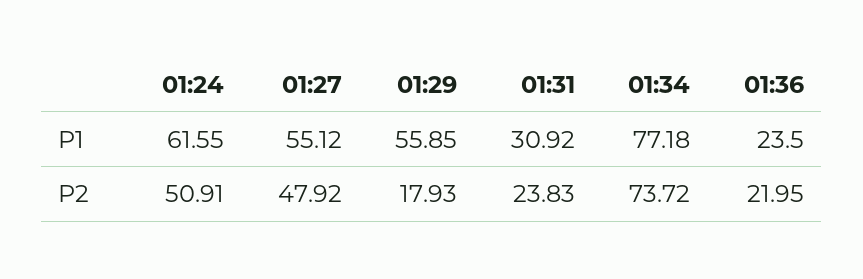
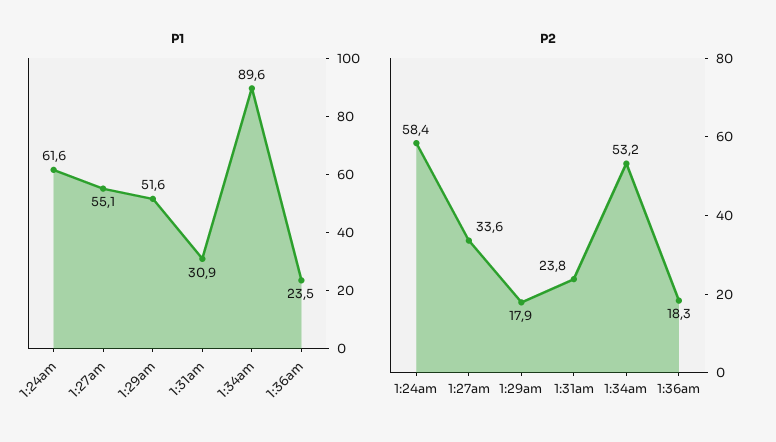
  {
    "P1": {
      "01:24": 61.55,
      "01:27": 55.12,
-     "01:29": 55.85,
+     "01:29": 51.6,
      "01:31": 30.92,
-     "01:34": 77.18,
+     "01:34": 89.6,
      "01:36": 23.5
    },
    "P2": {
-     "01:24": 50.91,
+     "01:24": 58.4,
-     "01:27": 47.92,
+     "01:27": 33.6,
      "01:29": 17.93,
      "01:31": 23.83,
-     "01:34": 73.72,
+     "01:34": 53.2,
-     "01:36": 21.95
+     "01:36": 18.3
    }
  }

